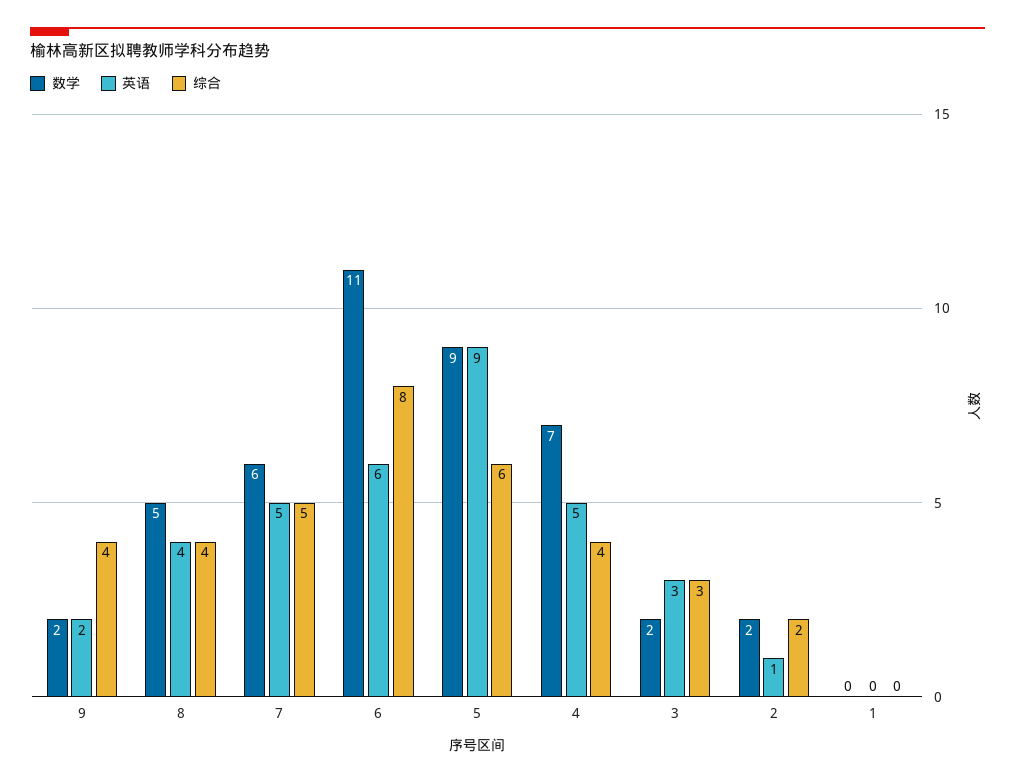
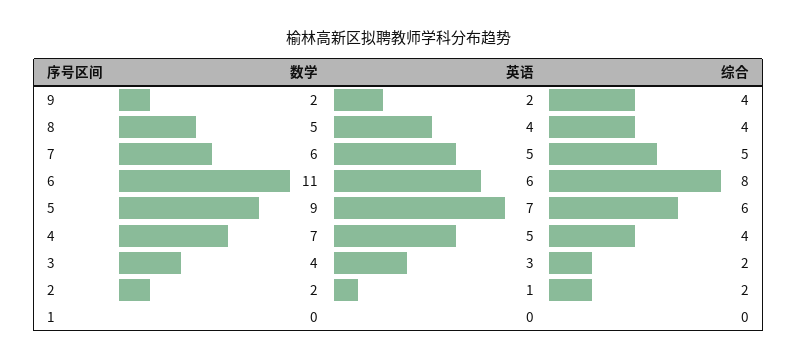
  {
    "数学": {
      "9": 2,
      "8": 5,
      "7": 6,
      "6": 11,
      "5": 9,
      "4": 7,
-     "3": 2,
+     "3": 4,
      "2": 2,
      "1": 0
    },
    "英语": {
      "9": 2,
      "8": 4,
      "7": 5,
      "6": 6,
-     "5": 9,
+     "5": 7,
      "4": 5,
      "3": 3,
      "2": 1,
      "1": 0
    },
    "综合": {
      "9": 4,
      "8": 4,
      "7": 5,
      "6": 8,
      "5": 6,
      "4": 4,
-     "3": 3,
+     "3": 2,
      "2": 2,
      "1": 0
    }
  }

